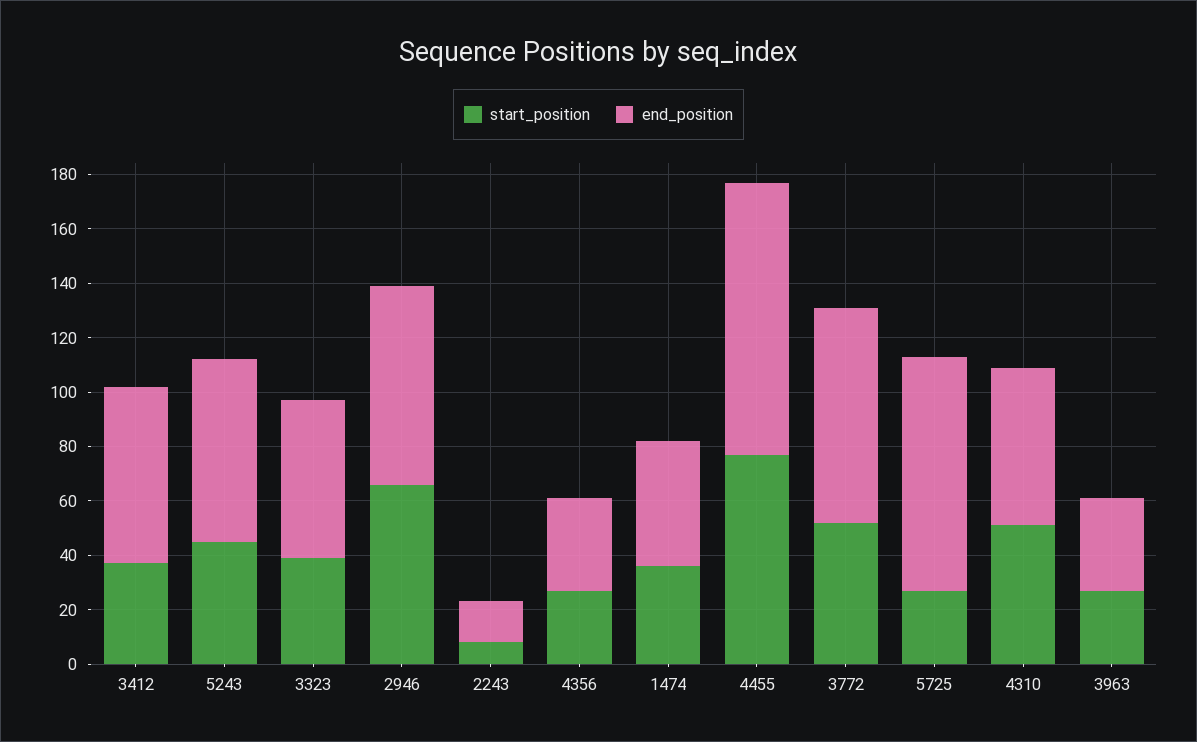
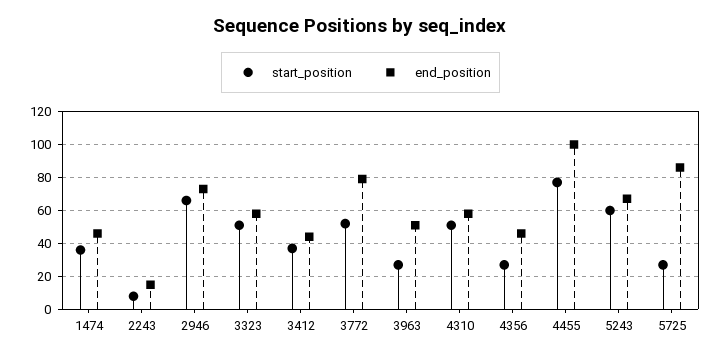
  {
    "start_position": {
      "3412": 35,
-     "5243": 45,
+     "5243": 60,
-     "3323": 40,
+     "3323": 50,
      "2946": 65,
      "2243": 10,
      "4356": 25,
      "1474": 35,
      "4455": 75,
      "3772": 50,
      "5725": 25,
      "4310": 50,
      "3963": 25
    },
    "end_position": {
-     "3412": 65,
+     "3412": 45,
      "5243": 65,
      "3323": 60,
      "2946": 75,
      "2243": 15,
-     "4356": 35,
+     "4356": 45,
      "1474": 45,
      "4455": 100,
      "3772": 80,
      "5725": 85,
      "4310": 60,
-     "3963": 35
+     "3963": 50
    }
  }

